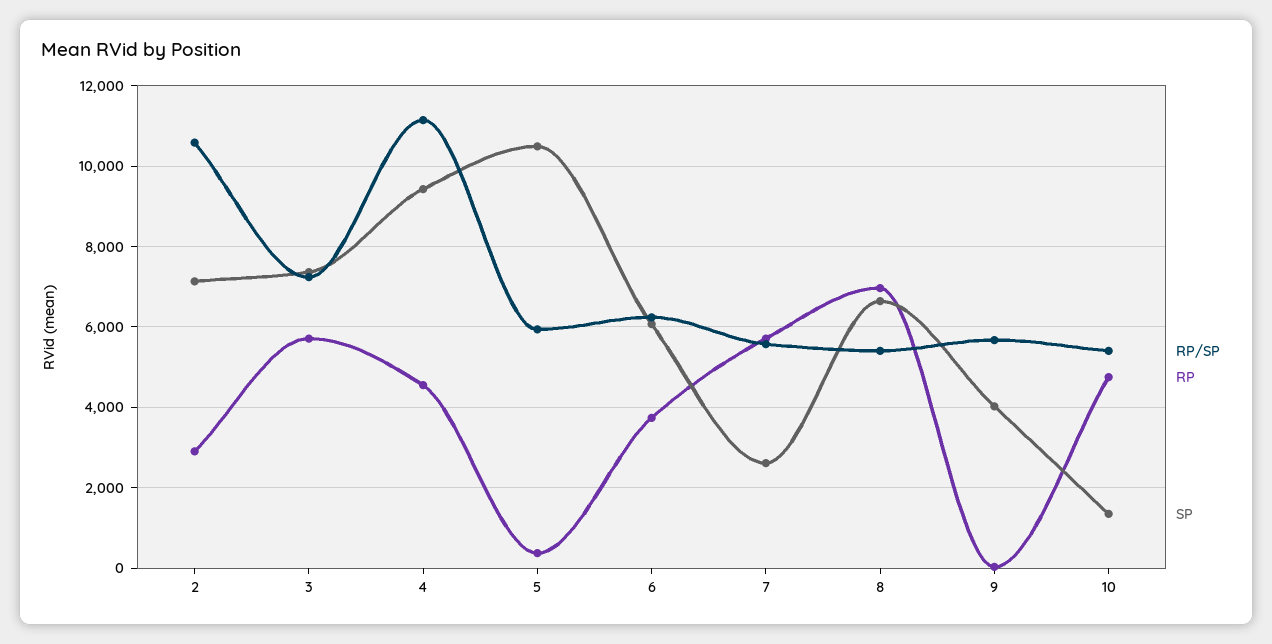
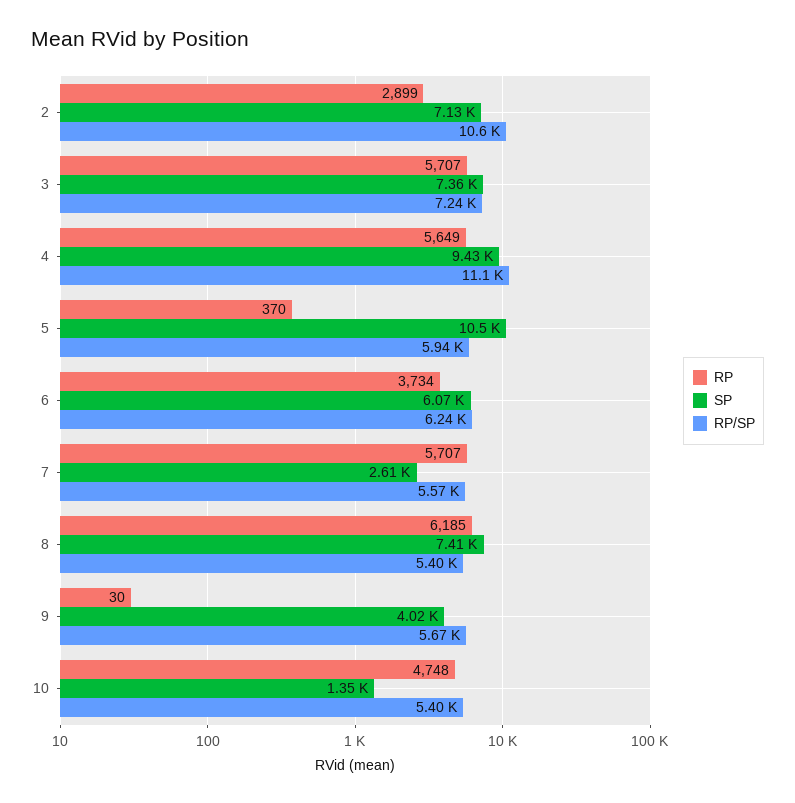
  {
    "RP/SP": {
      "2": 10600,
      "3": 7240,
      "4": 11100,
      "5": 5940,
      "6": 6240,
      "7": 5570,
      "8": 5400,
      "9": 5670,
      "10": 5400
    },
    "RP": {
      "2": 2899,
      "3": 5707,
-     "4": 4600,
+     "4": 5649,
      "5": 370,
      "6": 3734,
      "7": 5707,
-     "8": 7000,
+     "8": 6185,
      "9": 30,
      "10": 4748
    },
    "SP": {
      "2": 7130,
      "3": 7360,
      "4": 9430,
      "5": 10500,
      "6": 6070,
      "7": 2610,
-     "8": 6600,
+     "8": 7410,
      "9": 4020,
      "10": 1350
    }
  }

